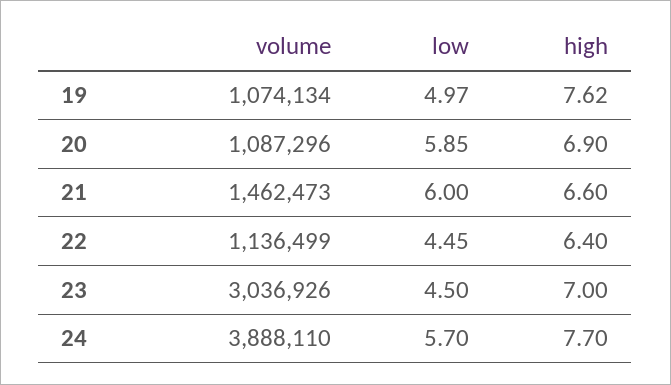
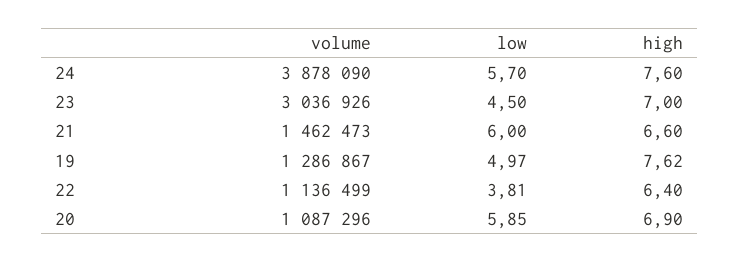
  {
    "volume": {
-     "19": 1074134,
+     "19": 1286867,
      "20": 1087296,
      "21": 1462473,
      "22": 1136499,
      "23": 3036926,
-     "24": 3888110
+     "24": 3878090
    },
    "low": {
      "19": 4.97,
      "20": 5.85,
      "21": 6,
-     "22": 4.45,
+     "22": 3.81,
      "23": 4.5,
      "24": 5.7
    },
    "high": {
      "19": 7.62,
      "20": 6.9,
      "21": 6.6,
      "22": 6.4,
      "23": 7,
-     "24": 7.7
+     "24": 7.6
    }
  }

